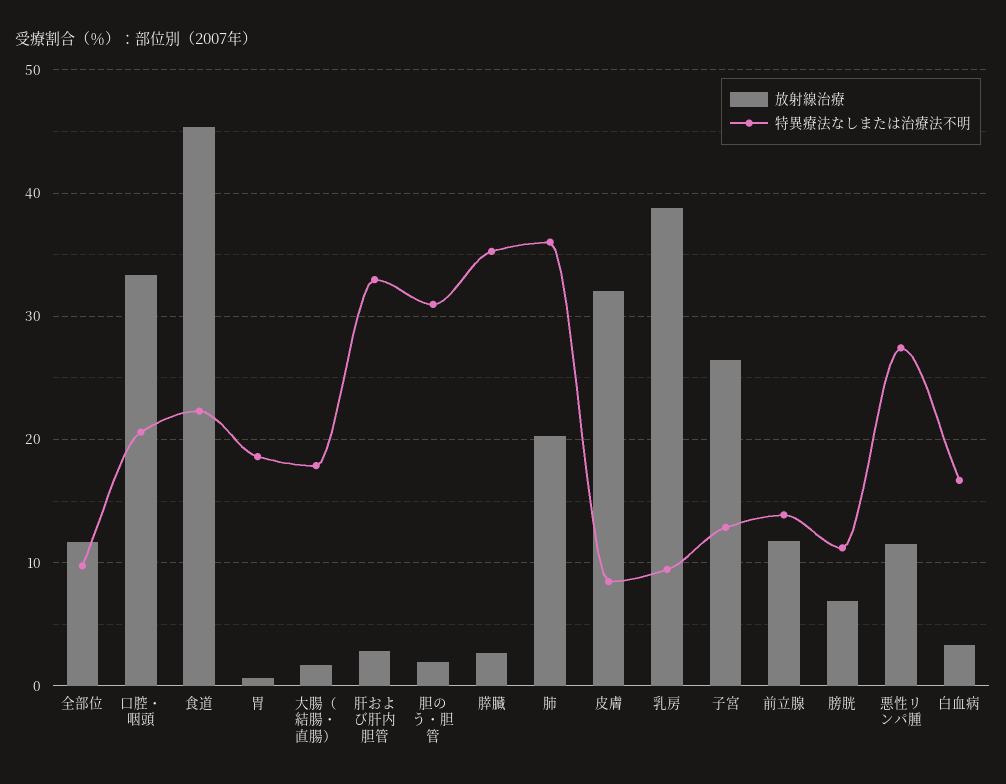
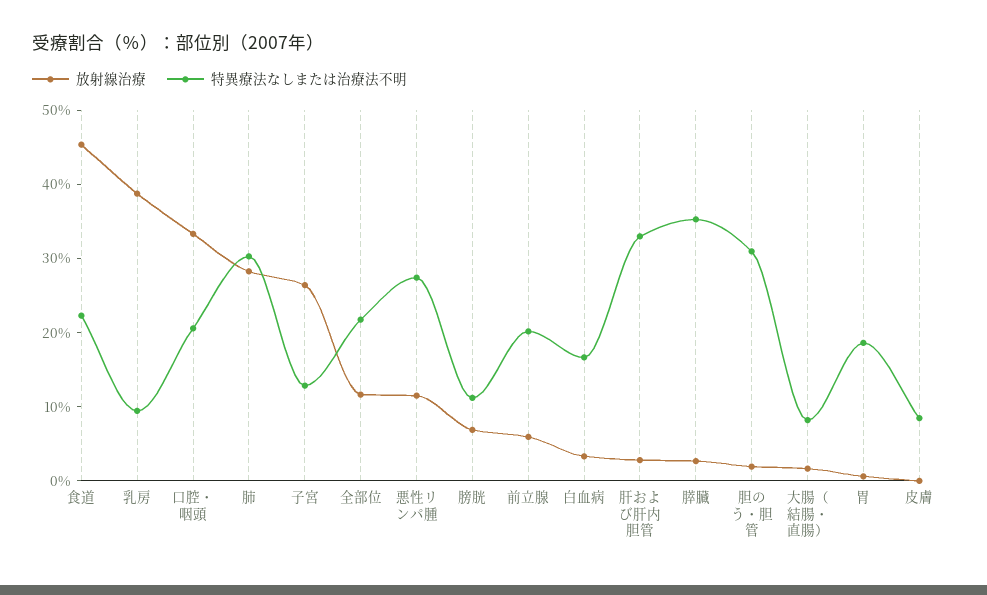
  {
    "放射線治療": {
      "全部位": 12,
      "口腔・咽頭": 33,
      "食道": 45,
      "胃": 1,
      "大腸（結腸・直腸）": 2,
      "肝および肝内胆管": 3,
      "胆のう・胆管": 2,
      "膵臓": 3,
-     "肺": 20,
+     "肺": 28,
-     "皮膚": 32,
+     "皮膚": 0,
      "乳房": 39,
      "子宮": 26,
-     "前立腺": 12,
+     "前立腺": 6,
      "膀胱": 7,
      "悪性リンパ腫": 12,
      "白血病": 3
    },
    "特異療法なしまたは治療法不明": {
-     "全部位": 10,
+     "全部位": 22,
      "口腔・咽頭": 21,
      "食道": 22,
      "胃": 19,
-     "大腸（結腸・直腸）": 18,
+     "大腸（結腸・直腸）": 8,
      "肝および肝内胆管": 33,
      "胆のう・胆管": 31,
      "膵臓": 35,
-     "肺": 36,
+     "肺": 30,
      "皮膚": 8,
      "乳房": 9,
      "子宮": 13,
-     "前立腺": 14,
+     "前立腺": 20,
      "膀胱": 11,
      "悪性リンパ腫": 27,
      "白血病": 17
    }
  }

